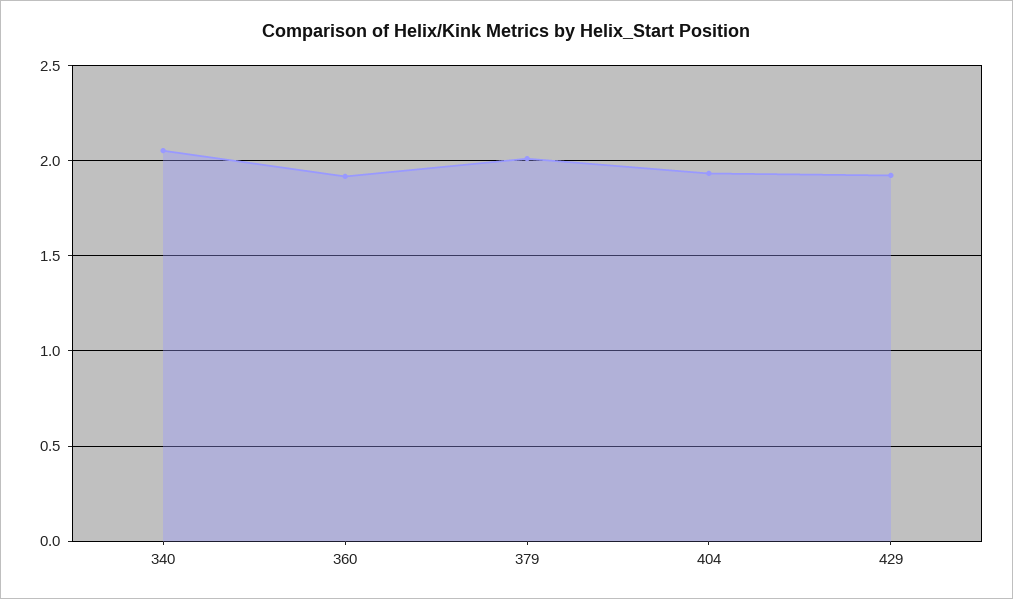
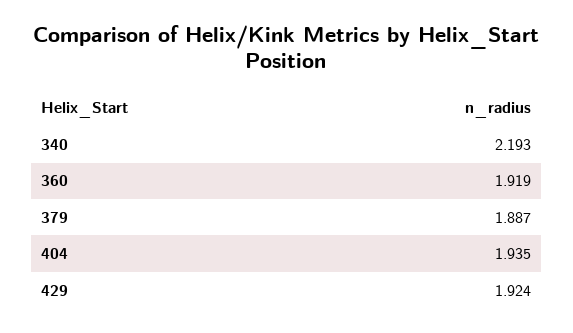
  {
-   "340": 2.05,
+   "340": 2.193,
    "360": 1.919,
-   "379": 2,
+   "379": 1.887,
    "404": 1.935,
    "429": 1.924
  }

